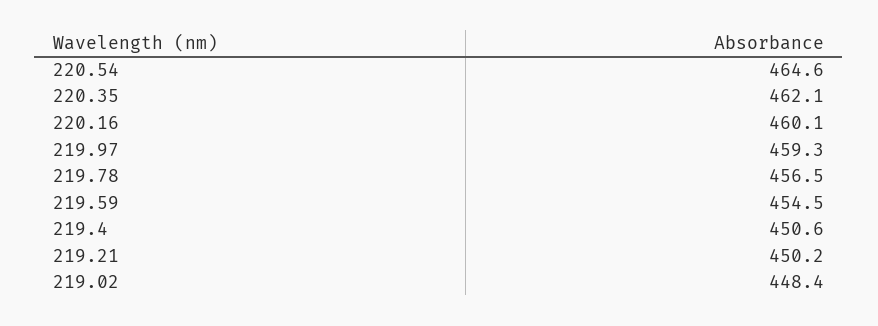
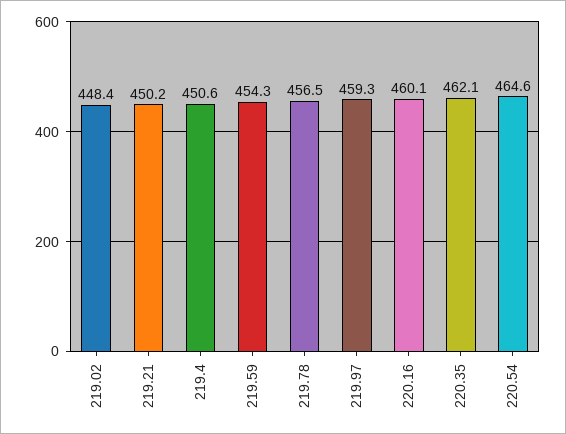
  {
    "220.54": 464.6,
    "220.35": 462.1,
    "220.16": 460.1,
    "219.97": 459.3,
    "219.78": 456.5,
-   "219.59": 454.5,
+   "219.59": 454.3,
    "219.4": 450.6,
    "219.21": 450.2,
    "219.02": 448.4
  }

